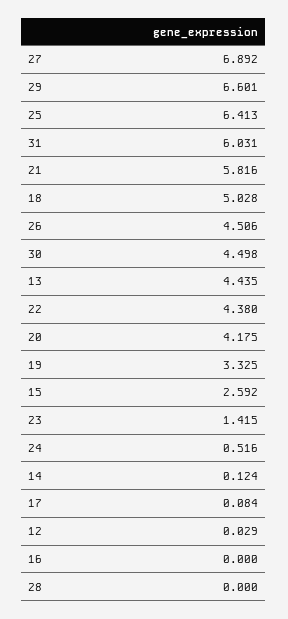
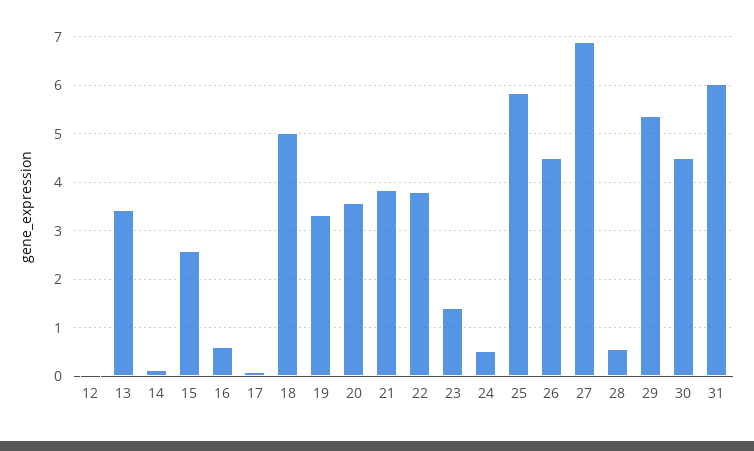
  {
    "27": 6.892,
-   "29": 6.601,
+   "29": 5.4,
-   "25": 6.413,
+   "25": 5.8,
    "31": 6.031,
-   "21": 5.816,
+   "21": 3.8,
    "18": 5.028,
    "26": 4.506,
    "30": 4.498,
-   "13": 4.435,
+   "13": 3.4,
-   "22": 4.38,
+   "22": 3.8,
-   "20": 4.175,
+   "20": 3.6,
    "19": 3.325,
    "15": 2.592,
    "23": 1.415,
    "24": 0.516,
    "14": 0.124,
    "17": 0.084,
    "12": 0.029,
-   "16": 0,
+   "16": 0.6,
-   "28": 0
+   "28": 0.6
  }

